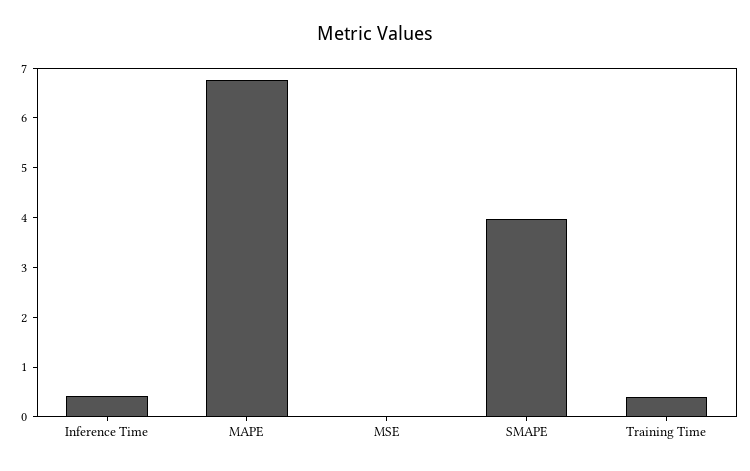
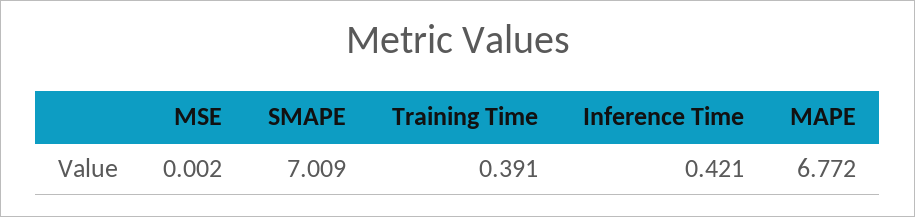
  {
    "Inference Time": 0.421,
    "MAPE": 6.772,
    "MSE": 0.002,
-   "SMAPE": 4,
+   "SMAPE": 7.009,
    "Training Time": 0.391
  }

